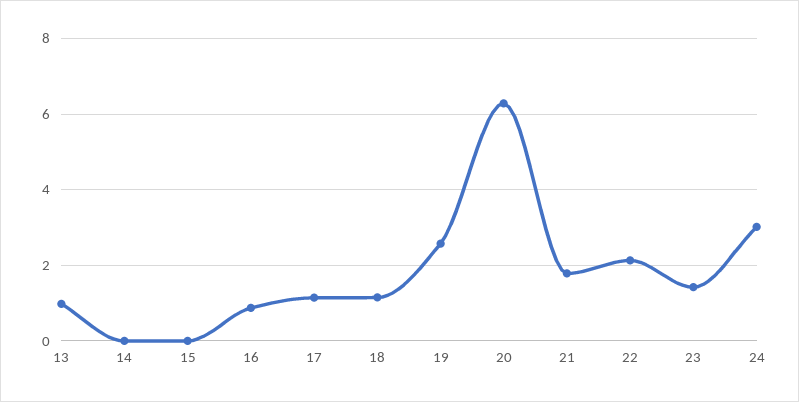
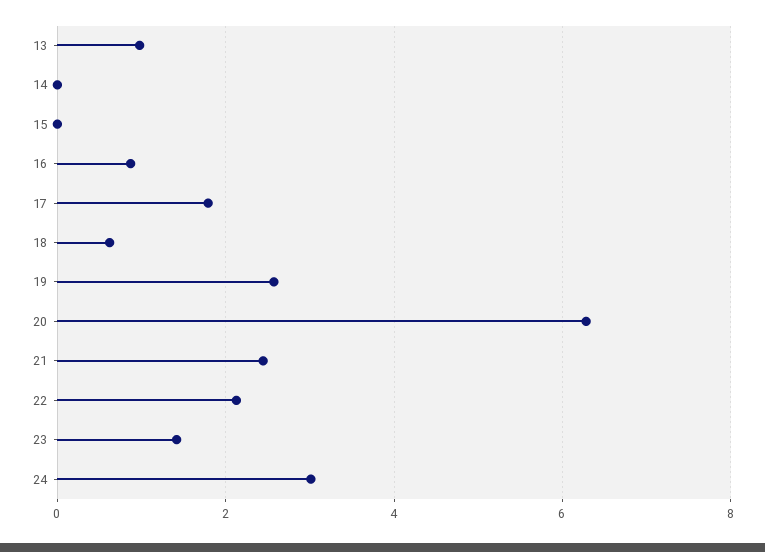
  {
    "13": 1,
    "14": 0,
    "15": 0,
    "16": 0.8,
-   "17": 1.2,
+   "17": 1.8,
-   "18": 1.2,
+   "18": 0.6,
    "19": 2.6,
    "20": 6.2,
-   "21": 1.8,
+   "21": 2.4,
    "22": 2.2,
    "23": 1.4,
    "24": 3
  }

